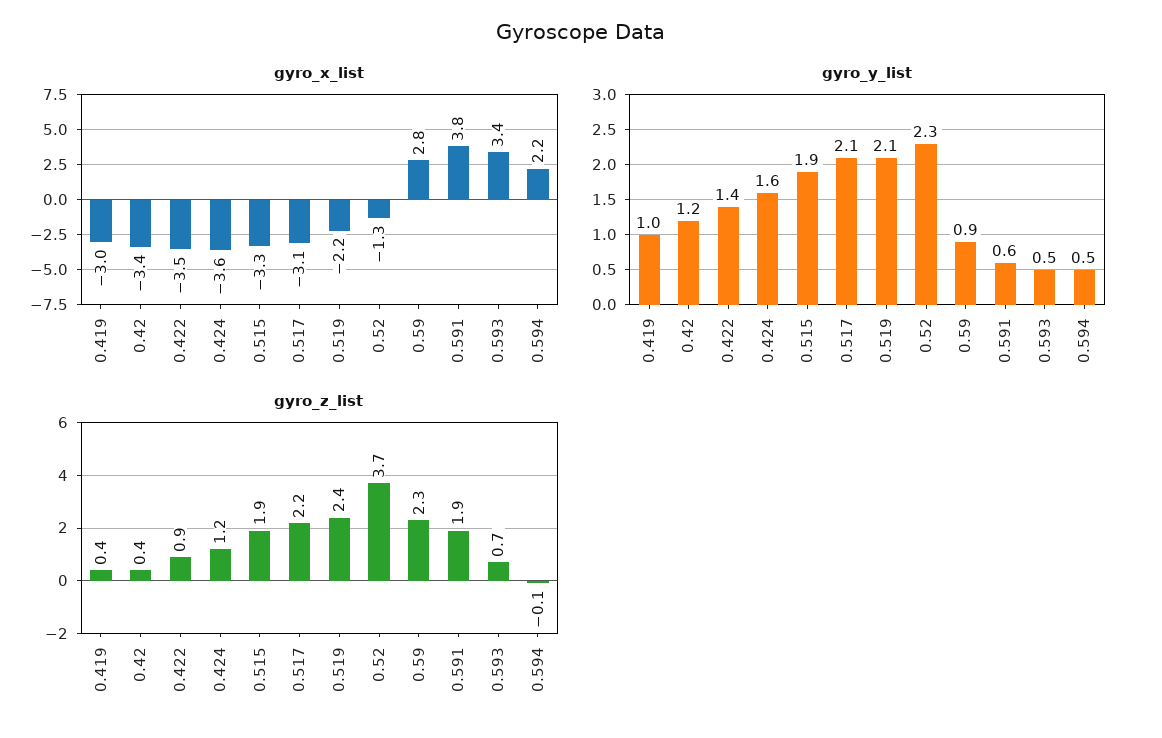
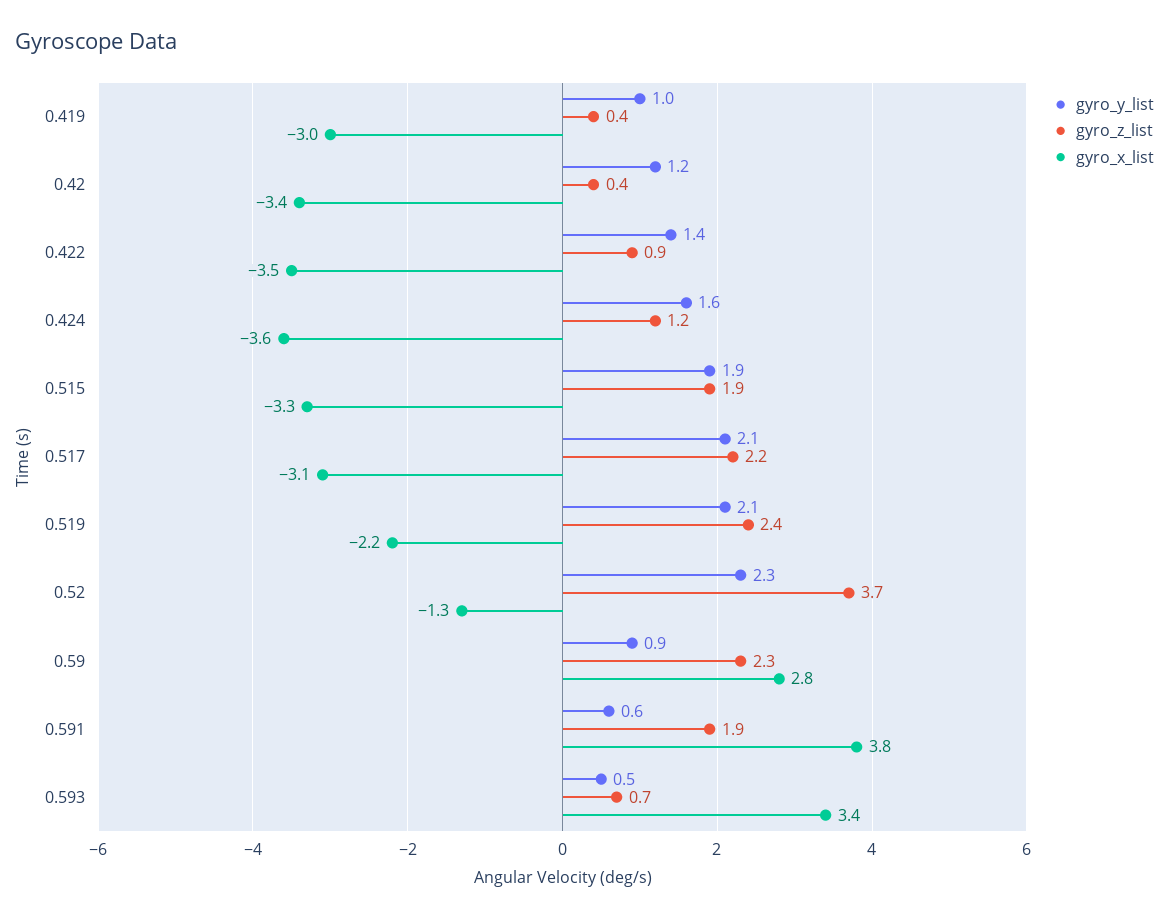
  {
    "gyro_x_list": {
      "0.419": -3,
      "0.42": -3.4,
      "0.422": -3.5,
      "0.424": -3.6,
      "0.515": -3.3,
      "0.517": -3.1,
      "0.519": -2.2,
      "0.52": -1.3,
      "0.59": 2.8,
      "0.591": 3.8,
-     "0.593": 3.4,
+     "0.593": 3.4
-     "0.594": 2.2
    },
    "gyro_y_list": {
      "0.419": 1,
      "0.42": 1.2,
      "0.422": 1.4,
      "0.424": 1.6,
      "0.515": 1.9,
      "0.517": 2.1,
      "0.519": 2.1,
      "0.52": 2.3,
      "0.59": 0.9,
      "0.591": 0.6,
-     "0.593": 0.5,
+     "0.593": 0.5
-     "0.594": 0.5
    },
    "gyro_z_list": {
      "0.419": 0.4,
      "0.42": 0.4,
      "0.422": 0.9,
      "0.424": 1.2,
      "0.515": 1.9,
      "0.517": 2.2,
      "0.519": 2.4,
      "0.52": 3.7,
      "0.59": 2.3,
      "0.591": 1.9,
-     "0.593": 0.7,
+     "0.593": 0.7
-     "0.594": -0.1
    }
  }

